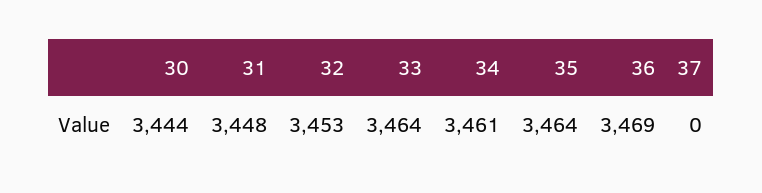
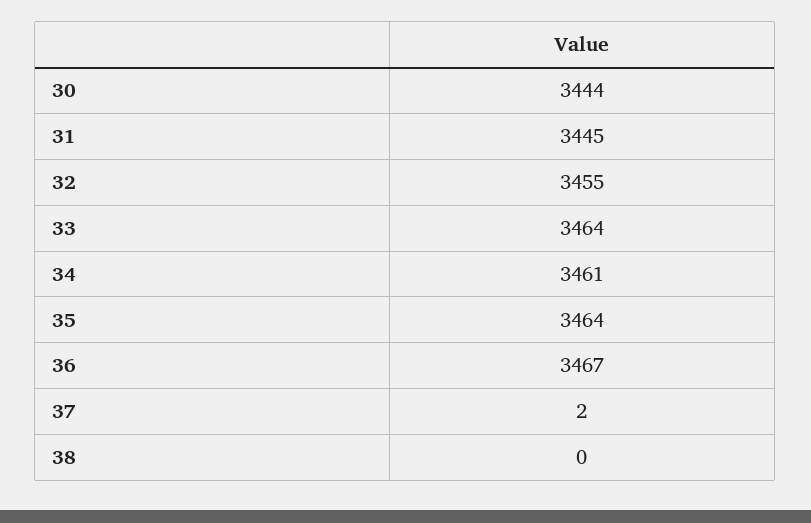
  {
    "30": 3444,
-   "31": 3448,
+   "31": 3445,
-   "32": 3453,
+   "32": 3455,
    "33": 3464,
    "34": 3461,
    "35": 3464,
-   "36": 3469,
+   "36": 3467,
-   "37": 0
+   "37": 2,
+   "38": 0
  }

